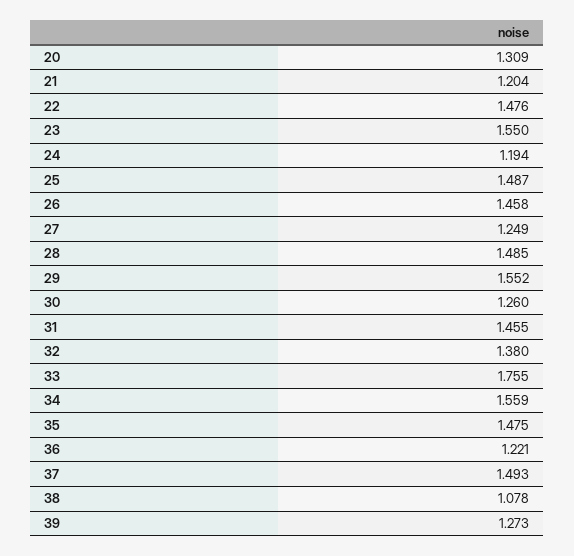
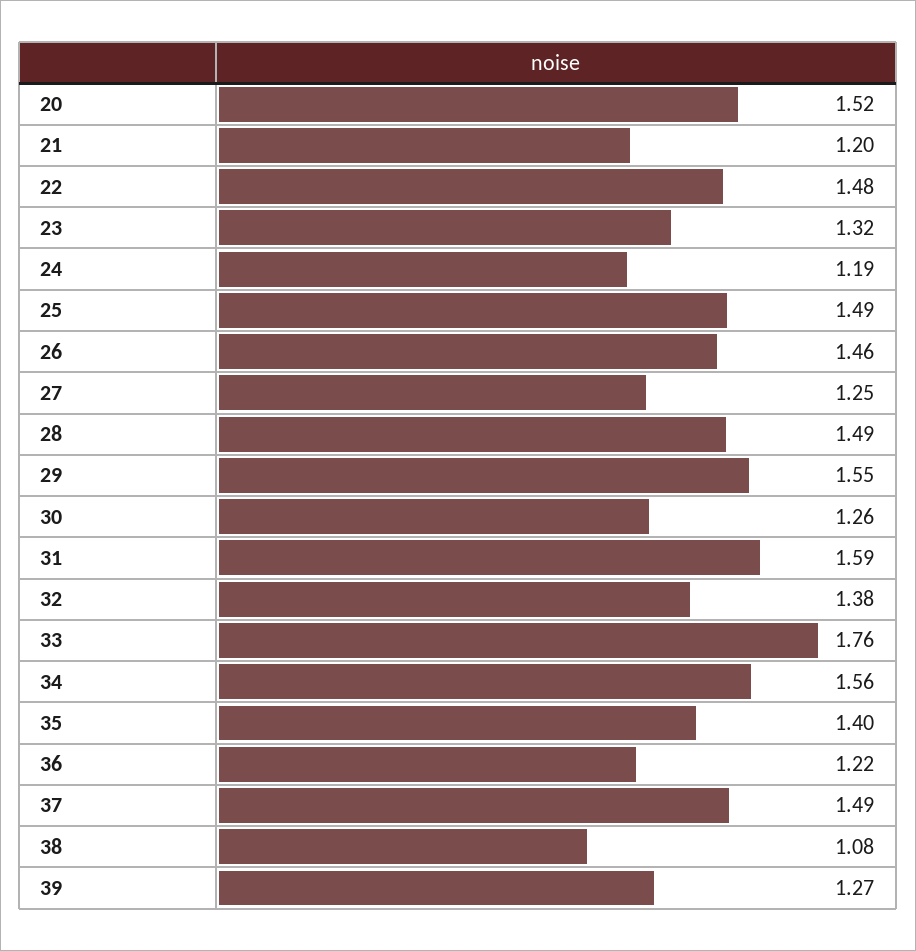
  {
-   "20": 1.309,
+   "20": 1.52,
    "21": 1.204,
    "22": 1.476,
-   "23": 1.55,
+   "23": 1.32,
    "24": 1.194,
    "25": 1.487,
    "26": 1.458,
    "27": 1.249,
    "28": 1.485,
    "29": 1.552,
    "30": 1.26,
-   "31": 1.455,
+   "31": 1.59,
    "32": 1.38,
    "33": 1.755,
    "34": 1.559,
-   "35": 1.475,
+   "35": 1.4,
    "36": 1.221,
    "37": 1.493,
    "38": 1.078,
    "39": 1.273
  }

